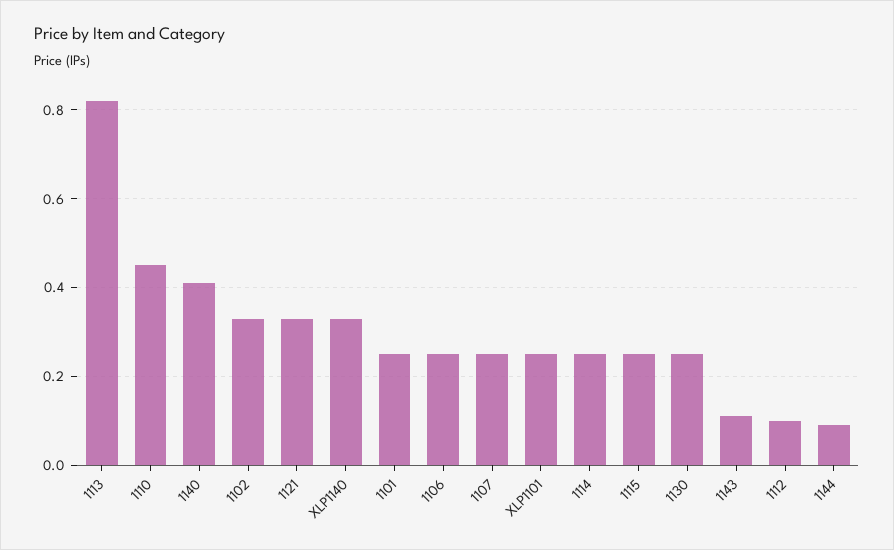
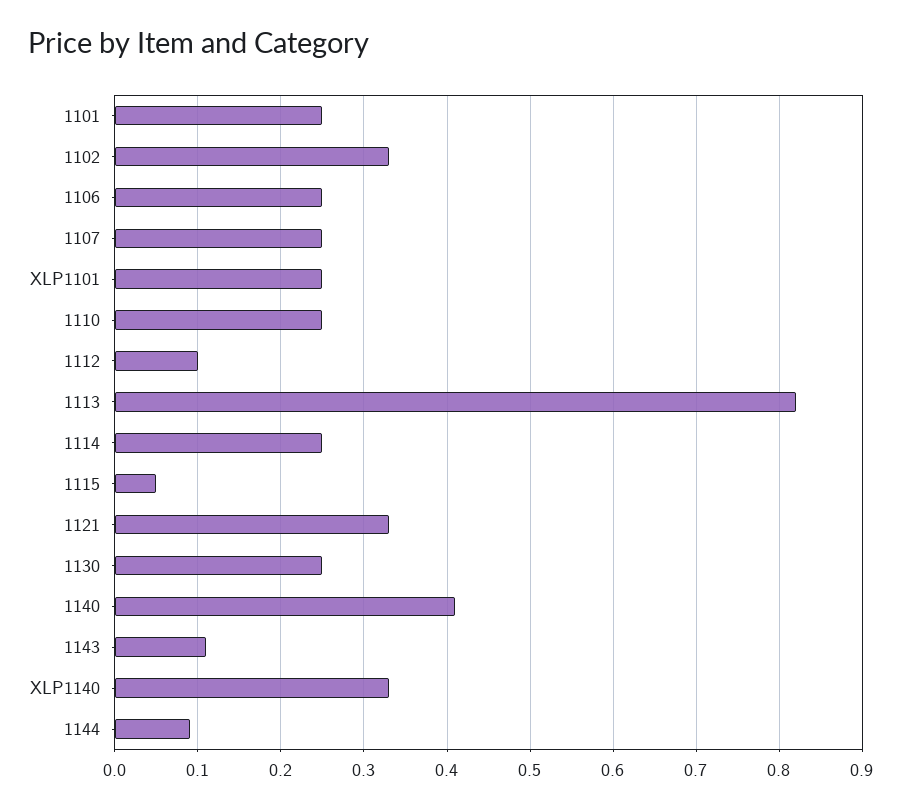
  {
    "1113": 0.82,
-   "1110": 0.45,
+   "1110": 0.25,
    "1140": 0.41,
    "1102": 0.33,
    "1121": 0.33,
    "XLP1140": 0.33,
    "1101": 0.25,
    "1106": 0.25,
    "1107": 0.25,
    "XLP1101": 0.25,
    "1114": 0.25,
-   "1115": 0.25,
+   "1115": 0.05,
    "1130": 0.25,
    "1143": 0.11,
    "1112": 0.1,
    "1144": 0.09
  }

